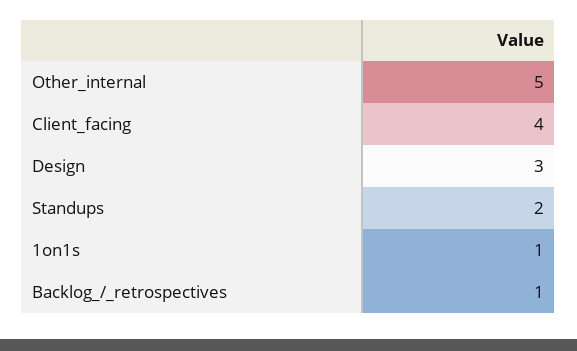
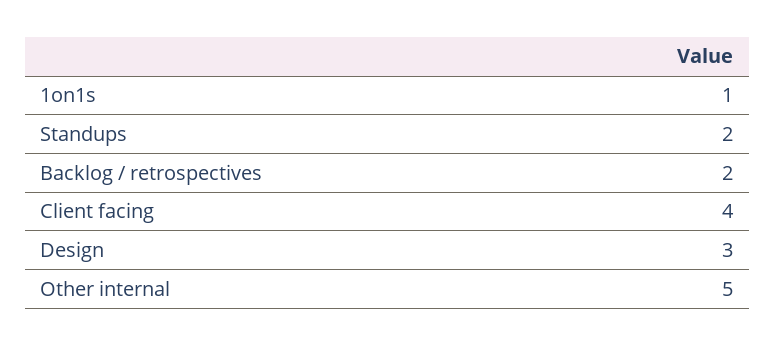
  {
    "Other_internal": 5,
    "Client_facing": 4,
    "Design": 3,
    "Standups": 2,
    "1on1s": 1,
-   "Backlog_/_retrospectives": 1
+   "Backlog_/_retrospectives": 2
  }

